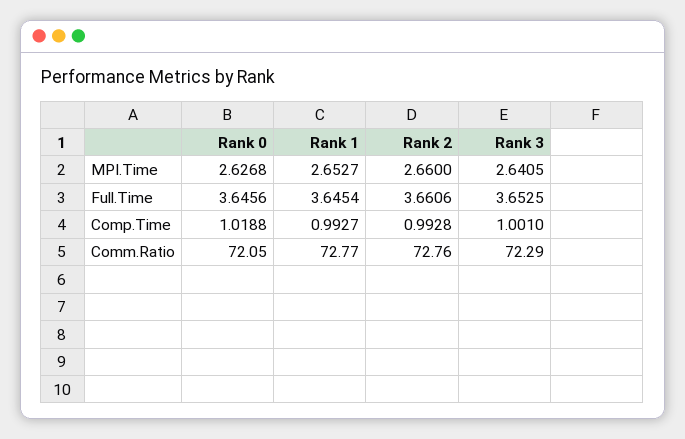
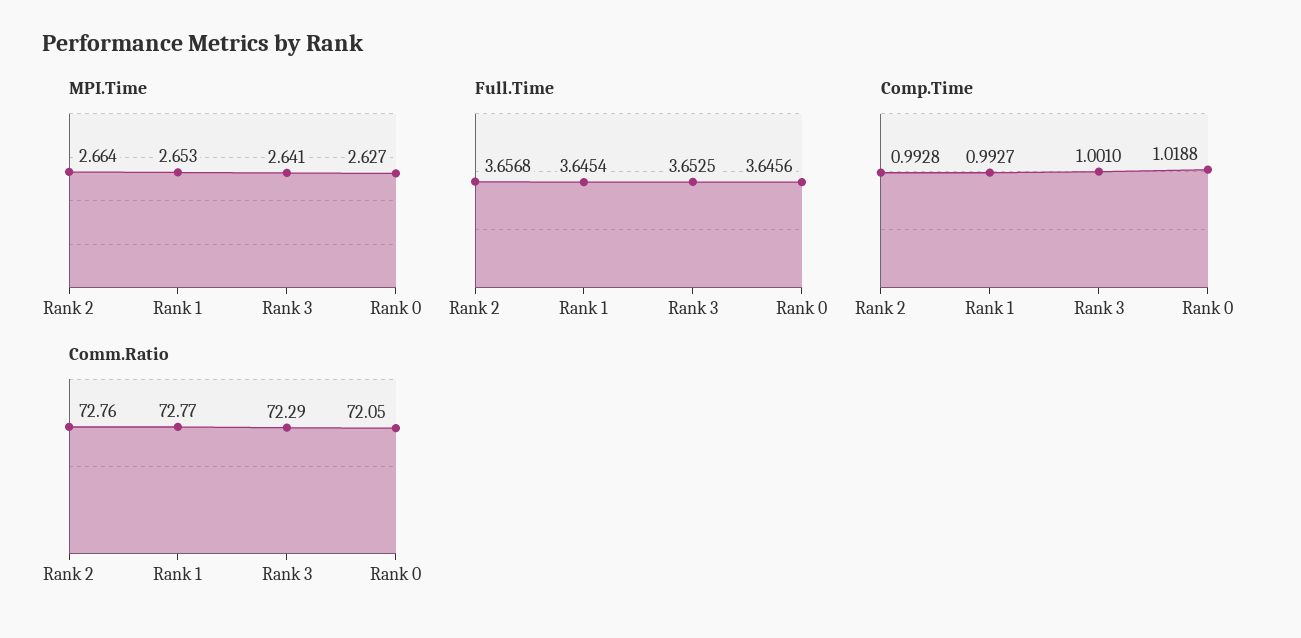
  {
    "MPI.Time": {
      "Rank 0": 2.6268,
      "Rank 1": 2.6527,
-     "Rank 2": 2.66,
+     "Rank 2": 2.664,
      "Rank 3": 2.6405
    },
    "Full.Time": {
      "Rank 0": 3.6456,
      "Rank 1": 3.6454,
-     "Rank 2": 3.6606,
+     "Rank 2": 3.6568,
      "Rank 3": 3.6525
    },
    "Comp.Time": {
      "Rank 0": 1.0188,
      "Rank 1": 0.9927,
      "Rank 2": 0.9928,
      "Rank 3": 1.001
    },
    "Comm.Ratio": {
      "Rank 0": 72.05,
      "Rank 1": 72.77,
      "Rank 2": 72.76,
      "Rank 3": 72.29
    }
  }

